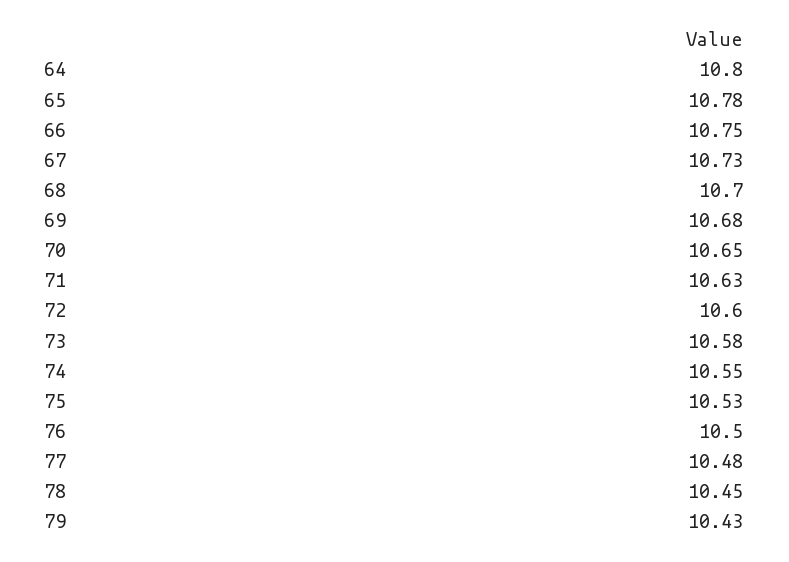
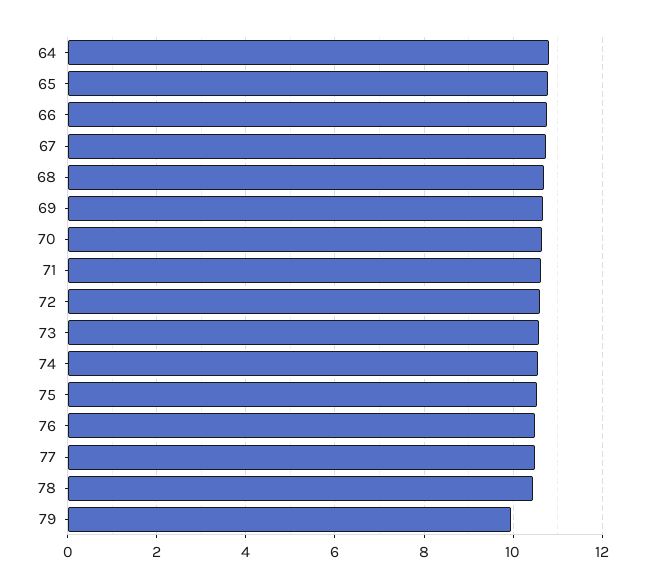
  {
    "64": 10.8,
    "65": 10.78,
    "66": 10.75,
    "67": 10.73,
    "68": 10.7,
    "69": 10.68,
    "70": 10.65,
    "71": 10.63,
    "72": 10.6,
    "73": 10.58,
    "74": 10.55,
    "75": 10.53,
    "76": 10.5,
    "77": 10.48,
    "78": 10.45,
-   "79": 10.43
+   "79": 10
  }

